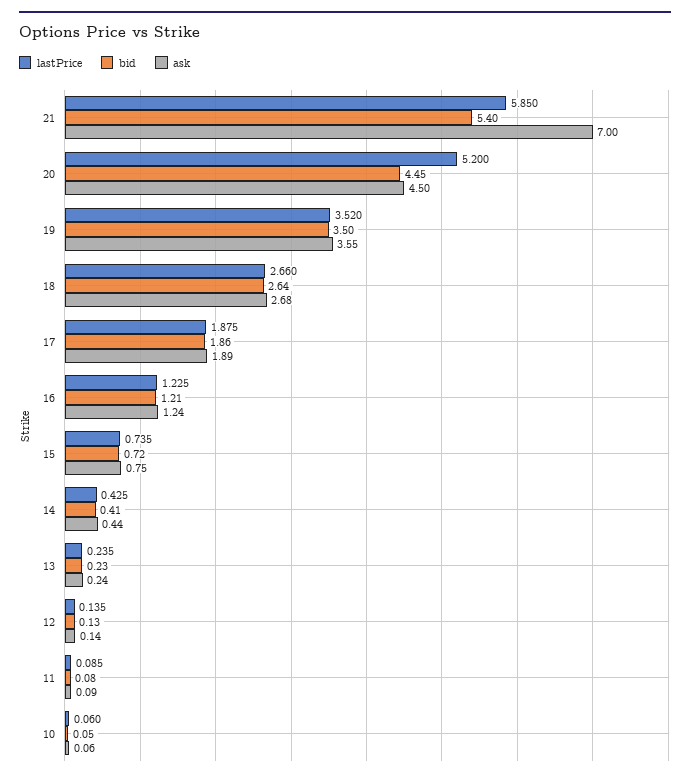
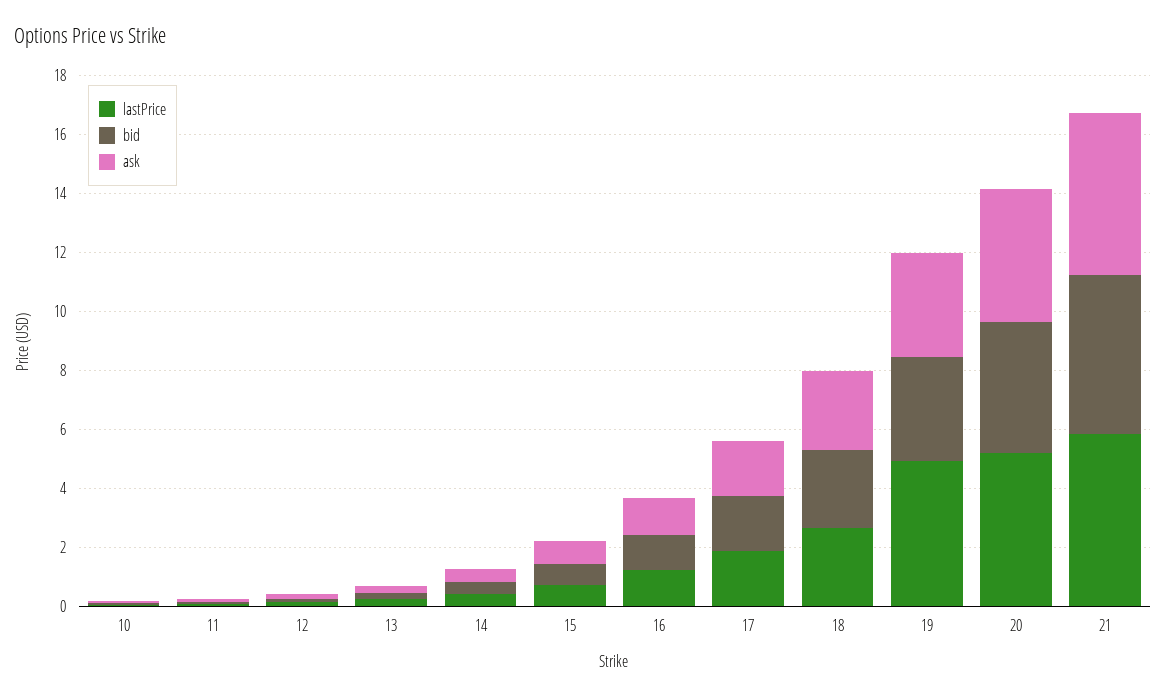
  {
    "lastPrice": {
      "21": 5.85,
      "20": 5.2,
-     "19": 3.52,
+     "19": 5,
      "18": 2.66,
      "17": 1.875,
      "16": 1.225,
      "15": 0.735,
      "14": 0.425,
      "13": 0.235,
      "12": 0.135,
      "11": 0.085,
      "10": 0.06
    },
    "bid": {
      "21": 5.4,
      "20": 4.45,
      "19": 3.5,
      "18": 2.64,
      "17": 1.86,
      "16": 1.21,
      "15": 0.72,
      "14": 0.41,
      "13": 0.23,
      "12": 0.13,
      "11": 0.08,
      "10": 0.05
    },
    "ask": {
-     "21": 7,
+     "21": 5.5,
      "20": 4.5,
      "19": 3.55,
      "18": 2.68,
      "17": 1.89,
      "16": 1.24,
      "15": 0.75,
      "14": 0.44,
      "13": 0.24,
      "12": 0.14,
      "11": 0.09,
      "10": 0.06
    }
  }

